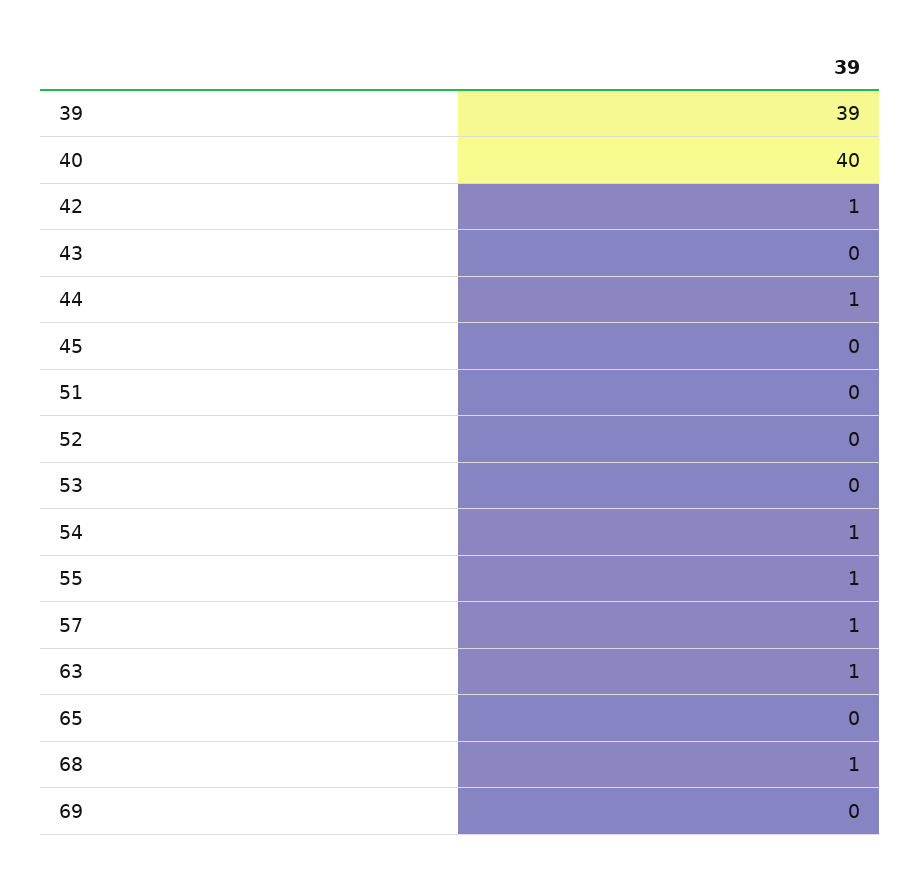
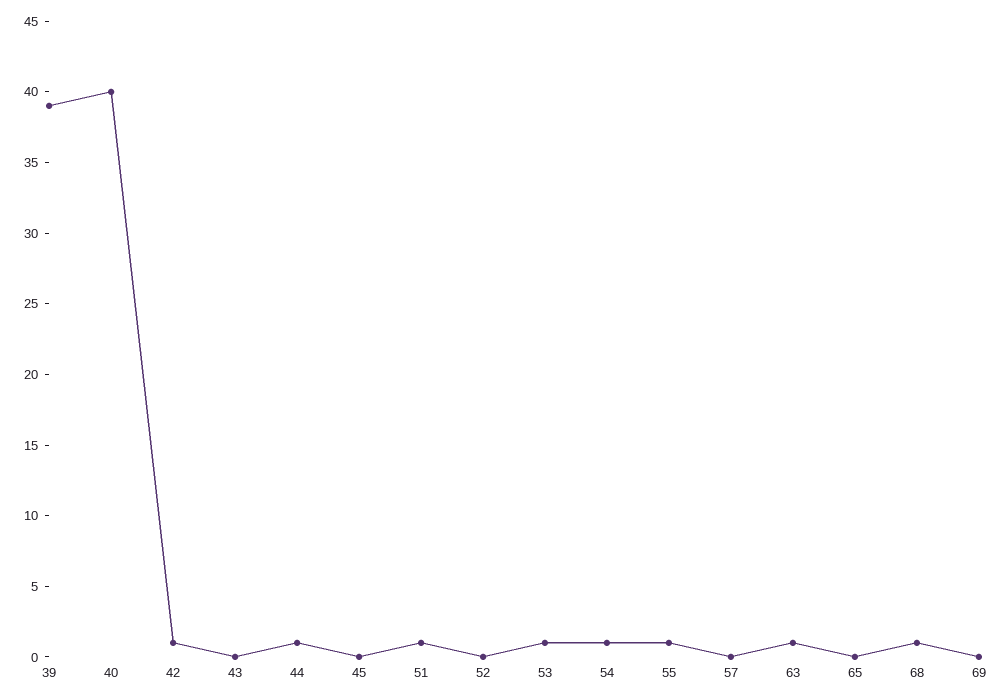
  {
    "39": 39,
    "40": 40,
    "42": 1,
    "43": 0,
    "44": 1,
    "45": 0,
-   "51": 0,
+   "51": 1,
    "52": 0,
-   "53": 0,
+   "53": 1,
    "54": 1,
    "55": 1,
-   "57": 1,
+   "57": 0,
    "63": 1,
    "65": 0,
    "68": 1,
    "69": 0
  }

